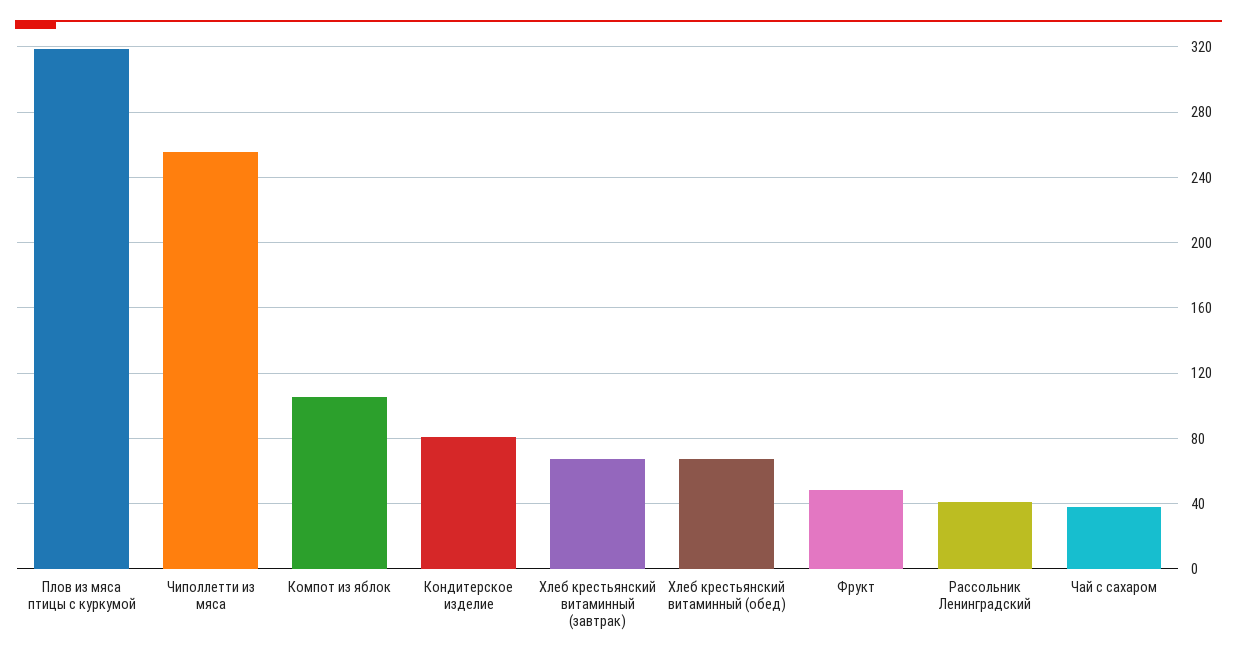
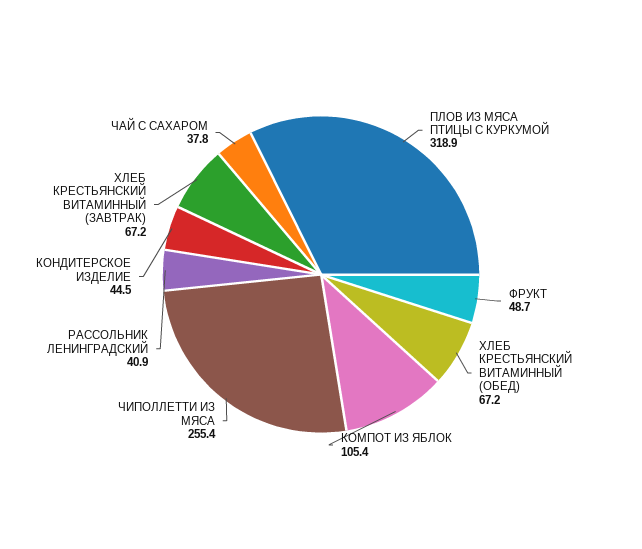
  {
    "Плов из мяса птицы с куркумой": 318.9,
    "Чиполлетти из мяса": 255.4,
    "Компот из яблок": 105.4,
-   "Кондитерское изделие": 80,
+   "Кондитерское изделие": 44.5,
    "Хлеб крестьянский витаминный (завтрак)": 67.2,
    "Хлеб крестьянский витаминный (обед)": 67.2,
    "Фрукт": 48.7,
    "Рассольник Ленинградский": 40.9,
    "Чай с сахаром": 37.8
  }

